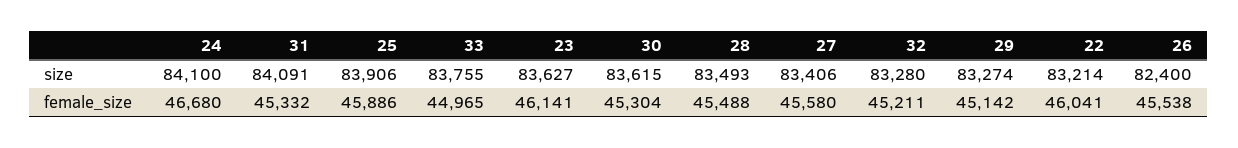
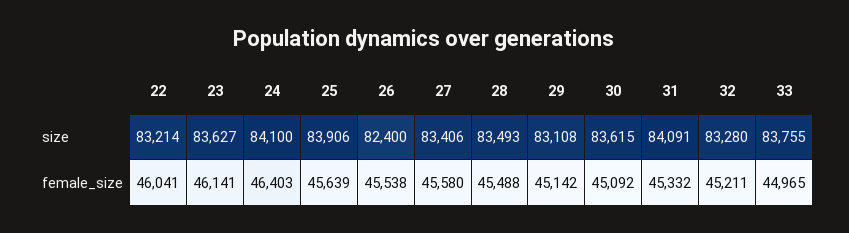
  {
    "24": {
      "size": 84100,
-     "female_size": 46680
+     "female_size": 46403
    },
    "31": {
      "size": 84091,
      "female_size": 45332
    },
    "25": {
      "size": 83906,
-     "female_size": 45886
+     "female_size": 45639
    },
    "33": {
      "size": 83755,
      "female_size": 44965
    },
    "23": {
      "size": 83627,
      "female_size": 46141
    },
    "30": {
      "size": 83615,
-     "female_size": 45304
+     "female_size": 45092
    },
    "28": {
      "size": 83493,
      "female_size": 45488
    },
    "27": {
      "size": 83406,
      "female_size": 45580
    },
    "32": {
      "size": 83280,
      "female_size": 45211
    },
    "29": {
-     "size": 83274,
+     "size": 83108,
      "female_size": 45142
    },
    "22": {
      "size": 83214,
      "female_size": 46041
    },
    "26": {
      "size": 82400,
      "female_size": 45538
    }
  }

